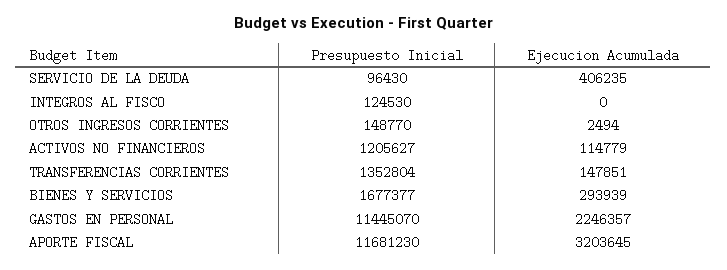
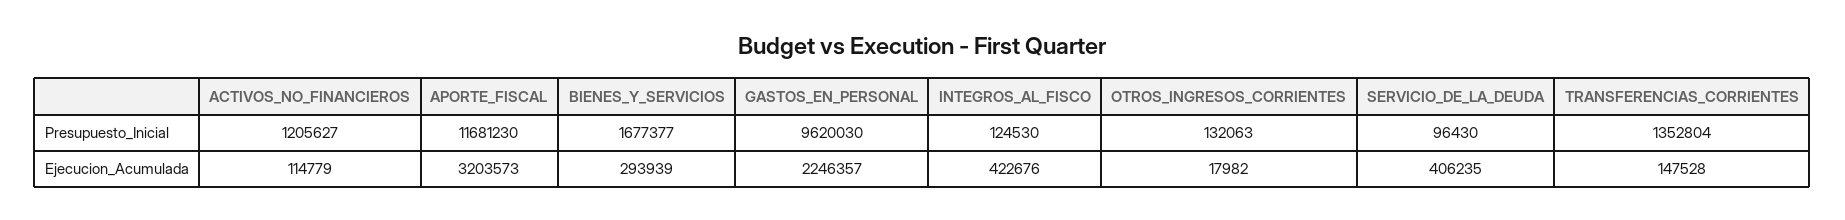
  {
    "Presupuesto Inicial": {
      "SERVICIO DE LA DEUDA": 96430,
      "INTEGROS AL FISCO": 124530,
-     "OTROS INGRESOS CORRIENTES": 148770,
+     "OTROS INGRESOS CORRIENTES": 132063,
      "ACTIVOS NO FINANCIEROS": 1205627,
      "TRANSFERENCIAS CORRIENTES": 1352804,
      "BIENES Y SERVICIOS": 1677377,
-     "GASTOS EN PERSONAL": 11445070,
+     "GASTOS EN PERSONAL": 9620030,
      "APORTE FISCAL": 11681230
    },
    "Ejecucion Acumulada": {
      "SERVICIO DE LA DEUDA": 406235,
-     "INTEGROS AL FISCO": 0,
+     "INTEGROS AL FISCO": 422676,
-     "OTROS INGRESOS CORRIENTES": 2494,
+     "OTROS INGRESOS CORRIENTES": 17982,
      "ACTIVOS NO FINANCIEROS": 114779,
-     "TRANSFERENCIAS CORRIENTES": 147851,
+     "TRANSFERENCIAS CORRIENTES": 147528,
      "BIENES Y SERVICIOS": 293939,
      "GASTOS EN PERSONAL": 2246357,
-     "APORTE FISCAL": 3203645
+     "APORTE FISCAL": 3203573
    }
  }

